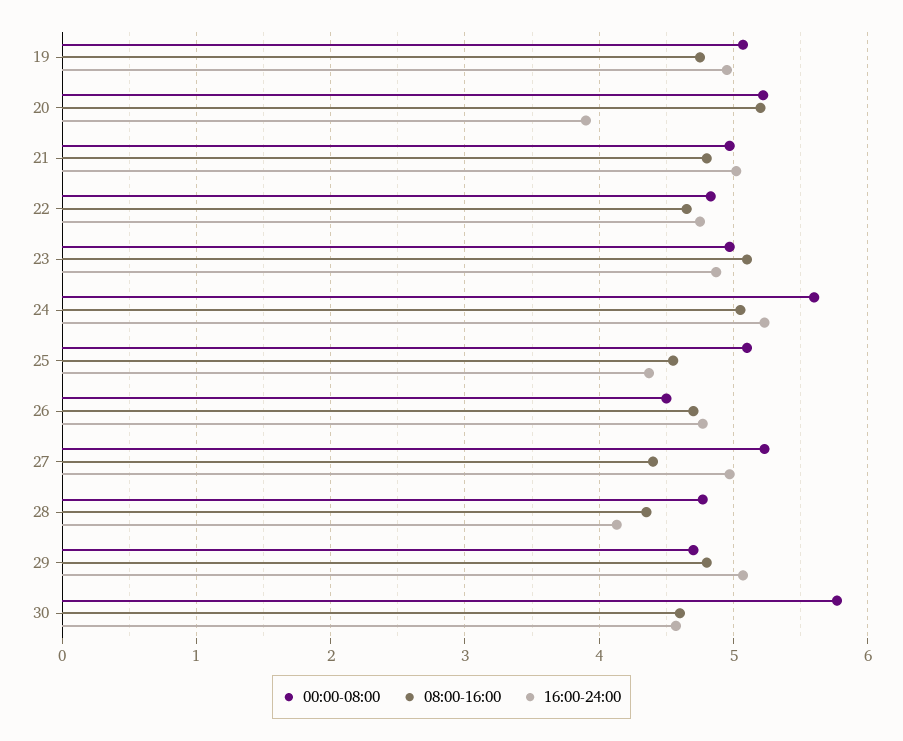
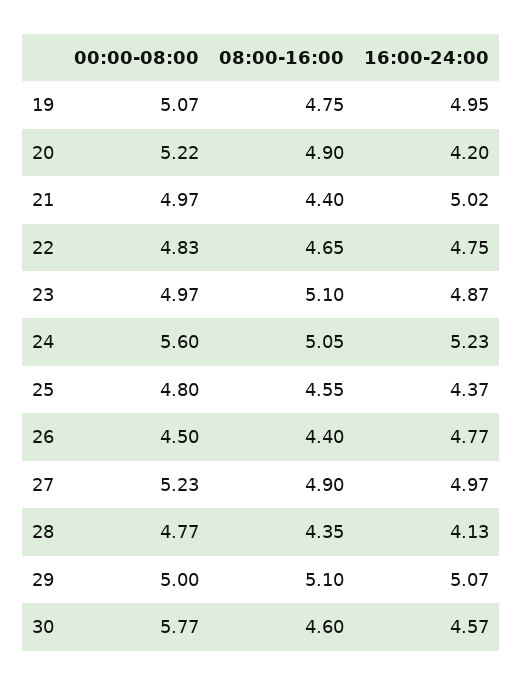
  {
    "00:00-08:00": {
      "19": 5.07,
      "20": 5.22,
      "21": 4.97,
      "22": 4.83,
      "23": 4.97,
      "24": 5.6,
-     "25": 5.1,
+     "25": 4.8,
      "26": 4.5,
      "27": 5.23,
      "28": 4.77,
-     "29": 4.7,
+     "29": 5,
      "30": 5.77
    },
    "08:00-16:00": {
      "19": 4.75,
-     "20": 5.2,
+     "20": 4.9,
-     "21": 4.8,
+     "21": 4.4,
      "22": 4.65,
      "23": 5.1,
      "24": 5.05,
      "25": 4.55,
-     "26": 4.7,
+     "26": 4.4,
-     "27": 4.4,
+     "27": 4.9,
      "28": 4.35,
-     "29": 4.8,
+     "29": 5.1,
      "30": 4.6
    },
    "16:00-24:00": {
      "19": 4.95,
-     "20": 3.9,
+     "20": 4.2,
      "21": 5.02,
      "22": 4.75,
      "23": 4.87,
      "24": 5.23,
      "25": 4.37,
      "26": 4.77,
      "27": 4.97,
      "28": 4.13,
      "29": 5.07,
      "30": 4.57
    }
  }

